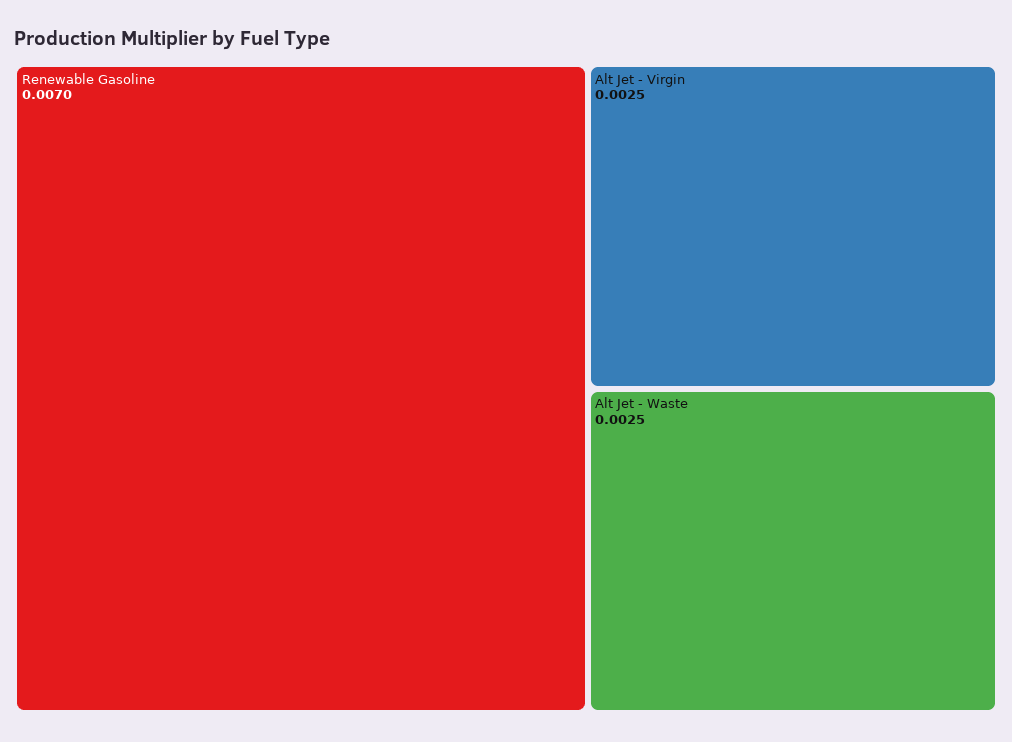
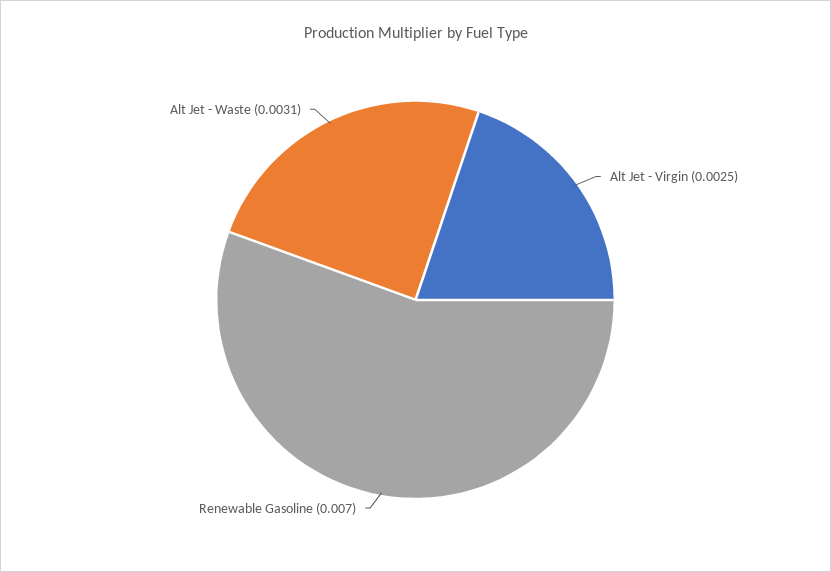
  {
    "Renewable Gasoline": 0.007,
    "Alt Jet - Virgin": 0.0025,
-   "Alt Jet - Waste": 0.0025
+   "Alt Jet - Waste": 0.0031
  }

